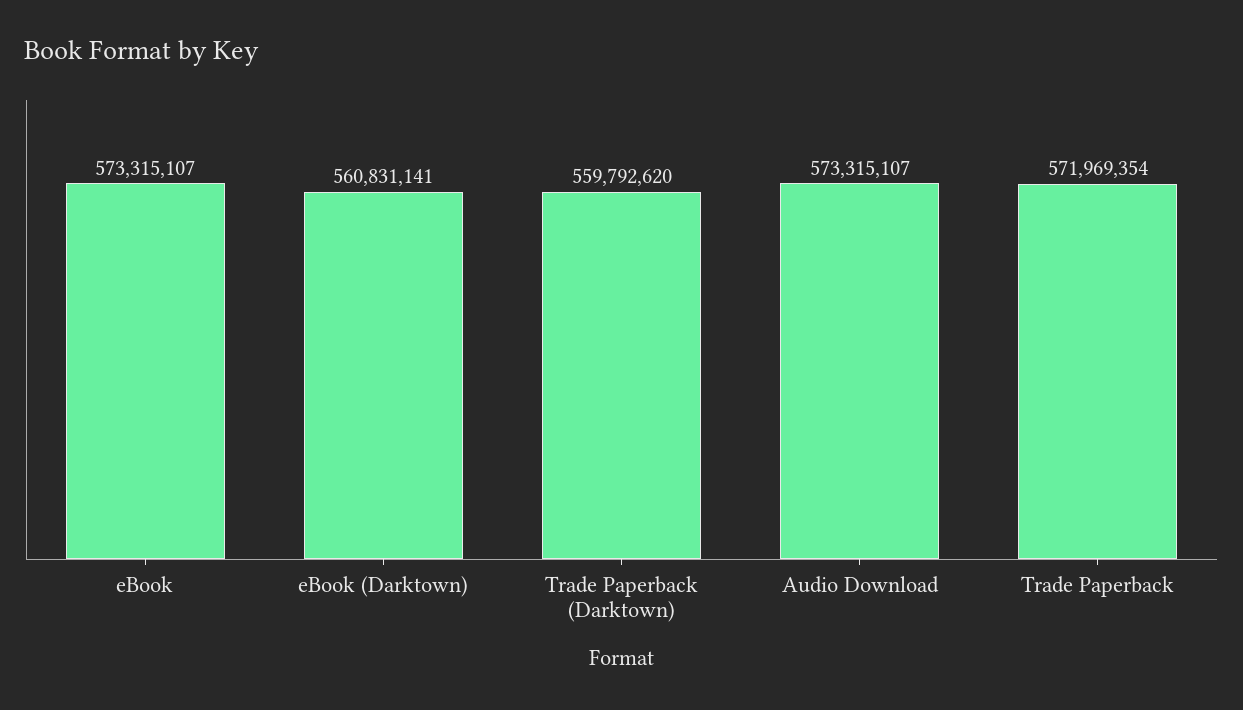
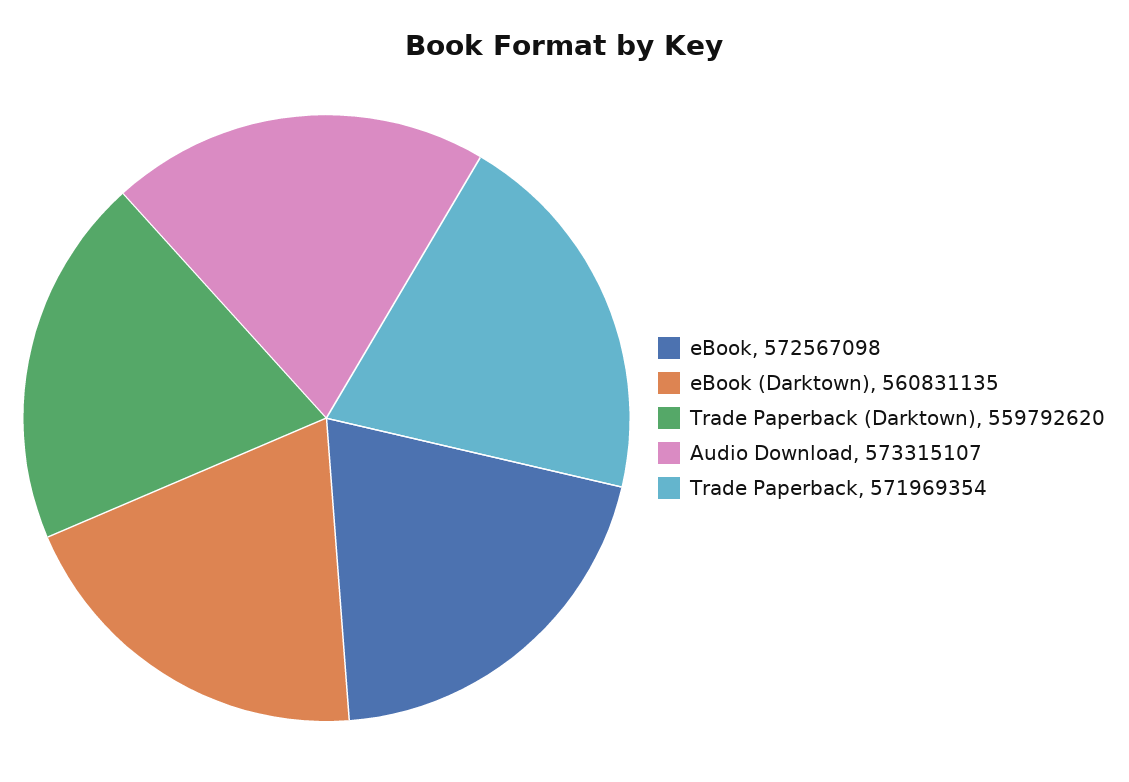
  {
-   "eBook": 573315107,
+   "eBook": 572567098,
-   "eBook (Darktown)": 560831141,
+   "eBook (Darktown)": 560831135,
    "Trade Paperback (Darktown)": 559792620,
    "Audio Download": 573315107,
    "Trade Paperback": 571969354
  }

